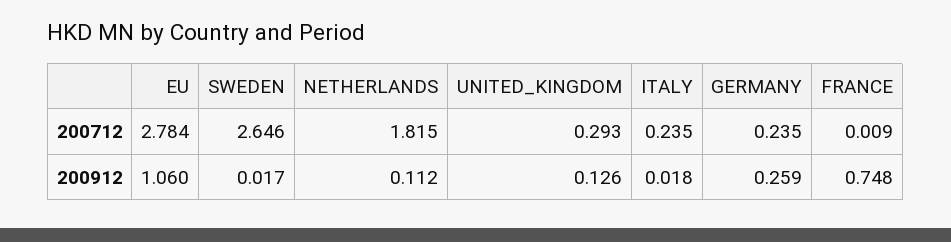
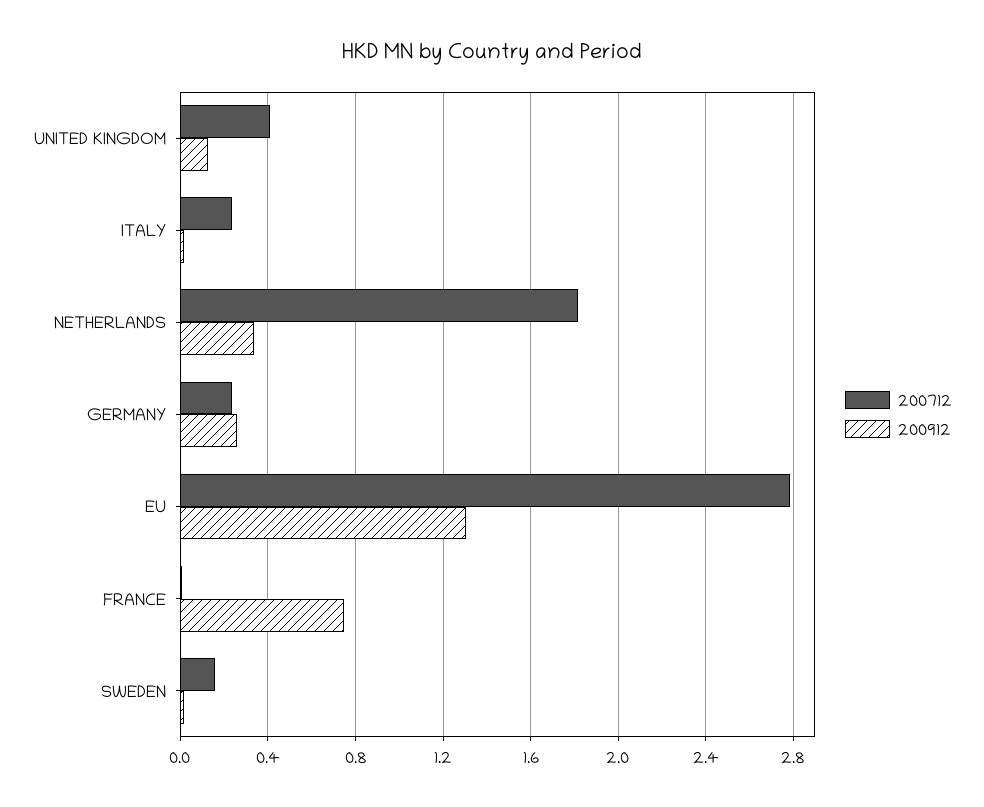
  {
    "200712": {
      "EU": 2.784,
-     "SWEDEN": 2.646,
+     "SWEDEN": 0.15,
      "NETHERLANDS": 1.815,
-     "UNITED_KINGDOM": 0.293,
+     "UNITED_KINGDOM": 0.4,
      "ITALY": 0.235,
      "GERMANY": 0.235,
      "FRANCE": 0.009
    },
    "200912": {
-     "EU": 1.06,
+     "EU": 1.3,
      "SWEDEN": 0.017,
-     "NETHERLANDS": 0.112,
+     "NETHERLANDS": 0.35,
      "UNITED_KINGDOM": 0.126,
      "ITALY": 0.018,
      "GERMANY": 0.259,
      "FRANCE": 0.748
    }
  }

